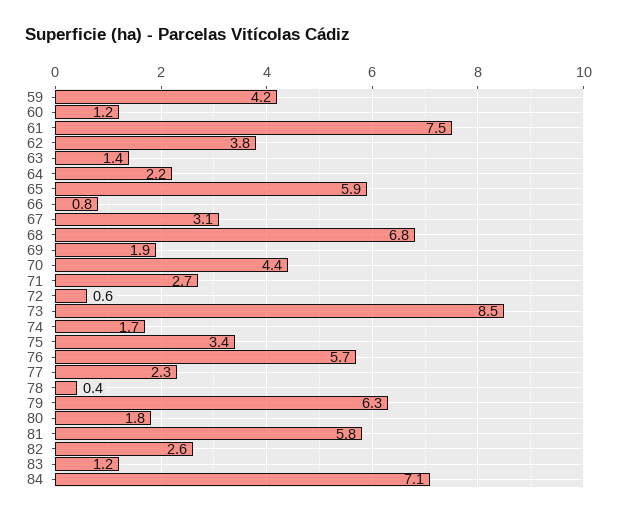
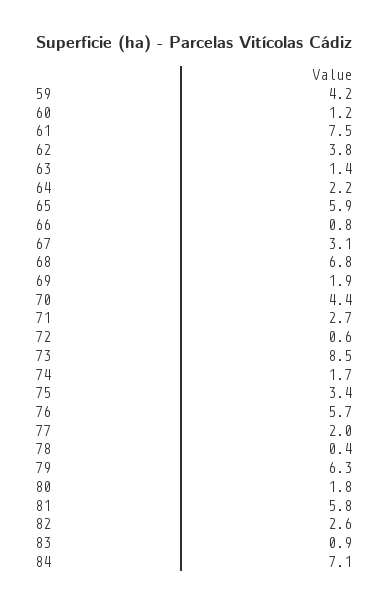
  {
    "59": 4.2,
    "60": 1.2,
    "61": 7.5,
    "62": 3.8,
    "63": 1.4,
    "64": 2.2,
    "65": 5.9,
    "66": 0.8,
    "67": 3.1,
    "68": 6.8,
    "69": 1.9,
    "70": 4.4,
    "71": 2.7,
    "72": 0.6,
    "73": 8.5,
    "74": 1.7,
    "75": 3.4,
    "76": 5.7,
-   "77": 2.3,
+   "77": 2,
    "78": 0.4,
    "79": 6.3,
    "80": 1.8,
    "81": 5.8,
    "82": 2.6,
-   "83": 1.2,
+   "83": 0.9,
    "84": 7.1
  }

